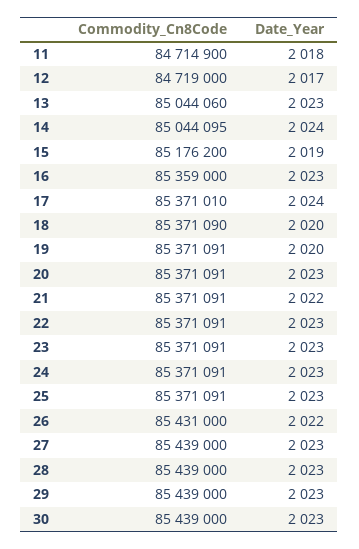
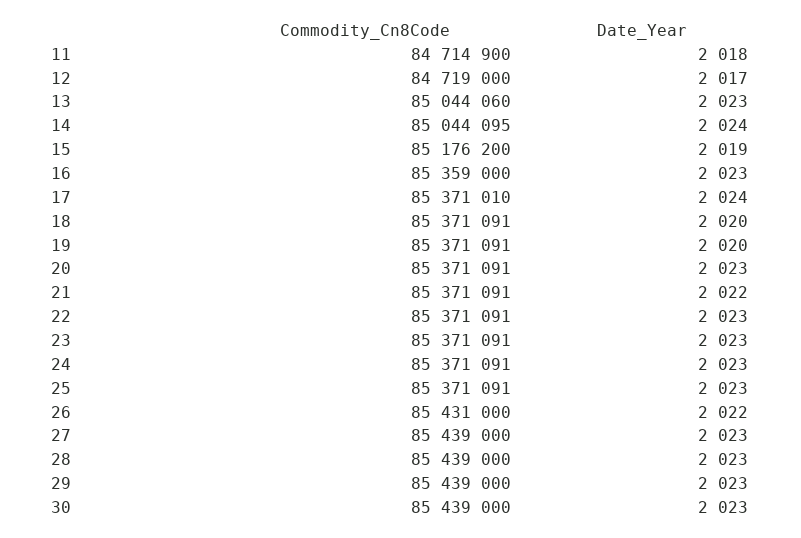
  {
    "Commodity_Cn8Code": {
      "11": 84714900,
      "12": 84719000,
      "13": 85044060,
      "14": 85044095,
      "15": 85176200,
      "16": 85359000,
      "17": 85371010,
-     "18": 85371090,
+     "18": 85371091,
      "19": 85371091,
      "20": 85371091,
      "21": 85371091,
      "22": 85371091,
      "23": 85371091,
      "24": 85371091,
      "25": 85371091,
      "26": 85431000,
      "27": 85439000,
      "28": 85439000,
      "29": 85439000,
      "30": 85439000
    },
    "Date_Year": {
      "11": 2018,
      "12": 2017,
      "13": 2023,
      "14": 2024,
      "15": 2019,
      "16": 2023,
      "17": 2024,
      "18": 2020,
      "19": 2020,
      "20": 2023,
      "21": 2022,
      "22": 2023,
      "23": 2023,
      "24": 2023,
      "25": 2023,
      "26": 2022,
      "27": 2023,
      "28": 2023,
      "29": 2023,
      "30": 2023
    }
  }

